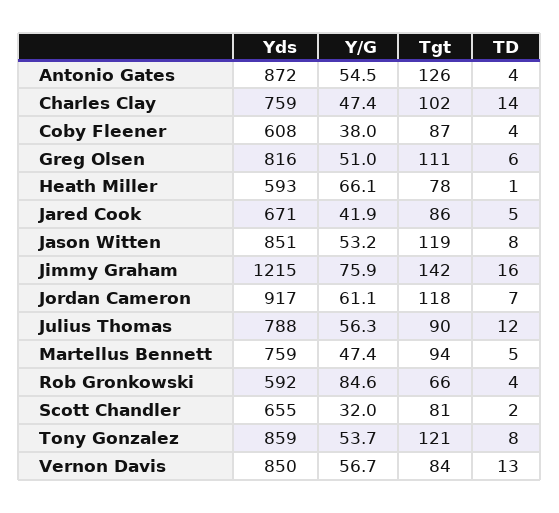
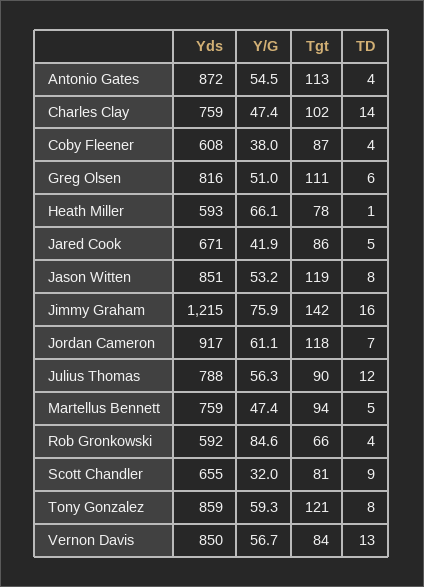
  {
    "Yds": {
      "Antonio Gates": 872,
      "Charles Clay": 759,
      "Coby Fleener": 608,
      "Greg Olsen": 816,
      "Heath Miller": 593,
      "Jared Cook": 671,
      "Jason Witten": 851,
      "Jimmy Graham": 1215,
      "Jordan Cameron": 917,
      "Julius Thomas": 788,
      "Martellus Bennett": 759,
      "Rob Gronkowski": 592,
      "Scott Chandler": 655,
      "Tony Gonzalez": 859,
      "Vernon Davis": 850
    },
    "Y/G": {
      "Antonio Gates": 54.5,
      "Charles Clay": 47.4,
      "Coby Fleener": 38,
      "Greg Olsen": 51,
      "Heath Miller": 66.1,
      "Jared Cook": 41.9,
      "Jason Witten": 53.2,
      "Jimmy Graham": 75.9,
      "Jordan Cameron": 61.1,
      "Julius Thomas": 56.3,
      "Martellus Bennett": 47.4,
      "Rob Gronkowski": 84.6,
      "Scott Chandler": 32,
-     "Tony Gonzalez": 53.7,
+     "Tony Gonzalez": 59.3,
      "Vernon Davis": 56.7
    },
    "Tgt": {
-     "Antonio Gates": 126,
+     "Antonio Gates": 113,
      "Charles Clay": 102,
      "Coby Fleener": 87,
      "Greg Olsen": 111,
      "Heath Miller": 78,
      "Jared Cook": 86,
      "Jason Witten": 119,
      "Jimmy Graham": 142,
      "Jordan Cameron": 118,
      "Julius Thomas": 90,
      "Martellus Bennett": 94,
      "Rob Gronkowski": 66,
      "Scott Chandler": 81,
      "Tony Gonzalez": 121,
      "Vernon Davis": 84
    },
    "TD": {
      "Antonio Gates": 4,
      "Charles Clay": 14,
      "Coby Fleener": 4,
      "Greg Olsen": 6,
      "Heath Miller": 1,
      "Jared Cook": 5,
      "Jason Witten": 8,
      "Jimmy Graham": 16,
      "Jordan Cameron": 7,
      "Julius Thomas": 12,
      "Martellus Bennett": 5,
      "Rob Gronkowski": 4,
-     "Scott Chandler": 2,
+     "Scott Chandler": 9,
      "Tony Gonzalez": 8,
      "Vernon Davis": 13
    }
  }

